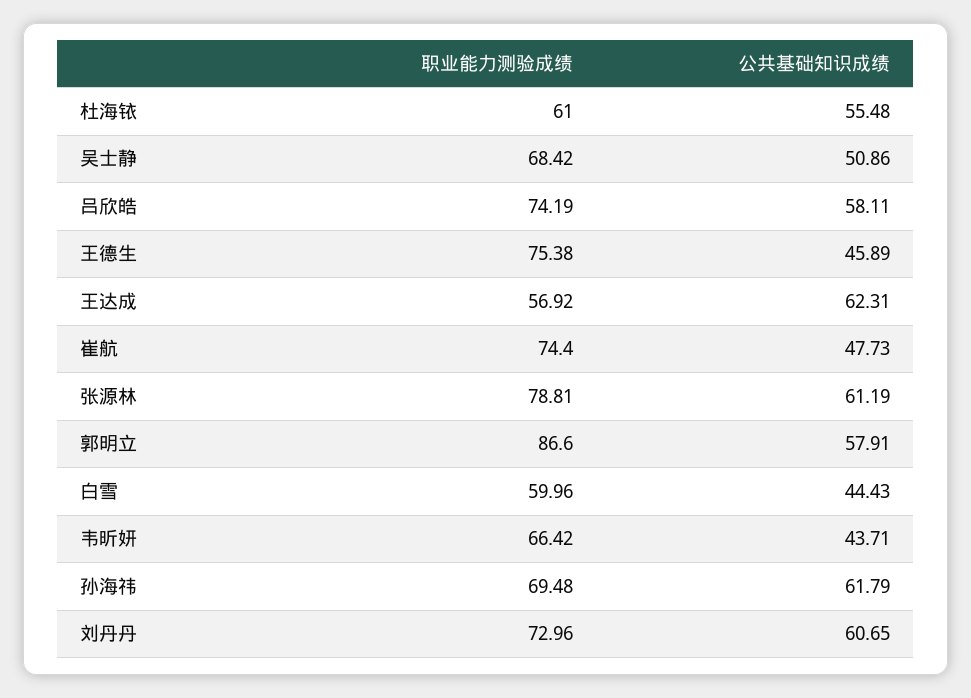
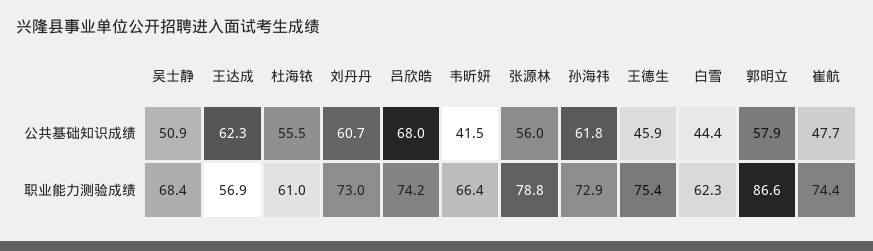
  {
    "职业能力测验成绩": {
      "杜海铱": 61,
      "吴士静": 68.42,
      "吕欣皓": 74.19,
      "王德生": 75.38,
      "王达成": 56.92,
      "崔航": 74.4,
      "张源林": 78.81,
      "郭明立": 86.6,
-     "白雪": 59.96,
+     "白雪": 62.3,
      "韦昕妍": 66.42,
-     "孙海祎": 69.48,
+     "孙海祎": 72.9,
      "刘丹丹": 72.96
    },
    "公共基础知识成绩": {
      "杜海铱": 55.48,
      "吴士静": 50.86,
-     "吕欣皓": 58.11,
+     "吕欣皓": 68,
      "王德生": 45.89,
      "王达成": 62.31,
      "崔航": 47.73,
-     "张源林": 61.19,
+     "张源林": 56,
      "郭明立": 57.91,
      "白雪": 44.43,
-     "韦昕妍": 43.71,
+     "韦昕妍": 41.5,
      "孙海祎": 61.79,
      "刘丹丹": 60.65
    }
  }

